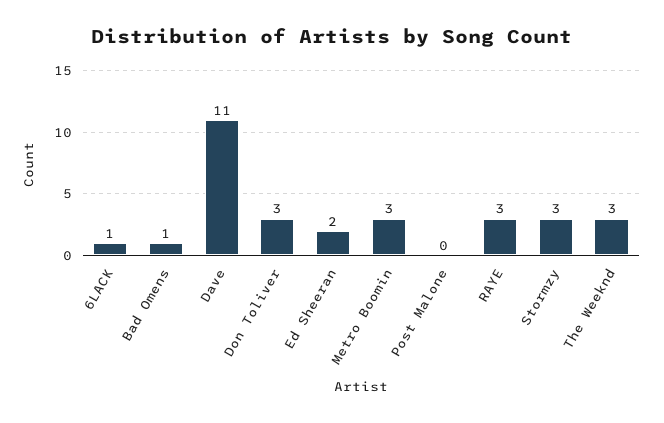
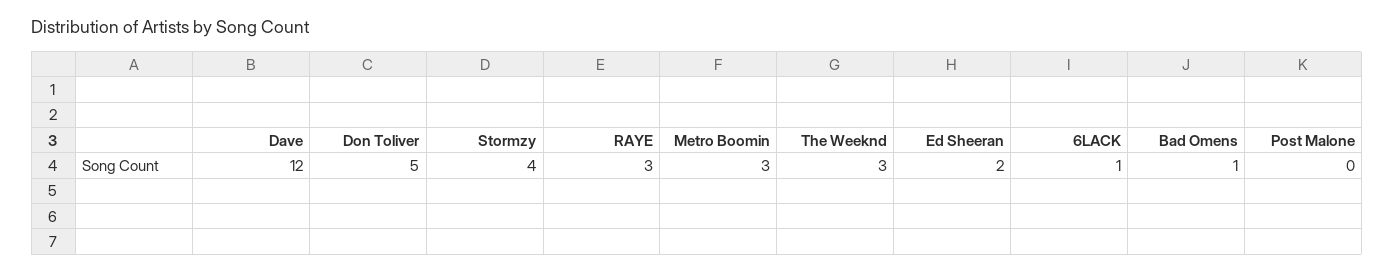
  {
    "6LACK": 1,
    "Bad Omens": 1,
-   "Dave": 11,
+   "Dave": 12,
-   "Don Toliver": 3,
+   "Don Toliver": 5,
    "Ed Sheeran": 2,
    "Metro Boomin": 3,
    "Post Malone": 0,
    "RAYE": 3,
-   "Stormzy": 3,
+   "Stormzy": 4,
    "The Weeknd": 3
  }

